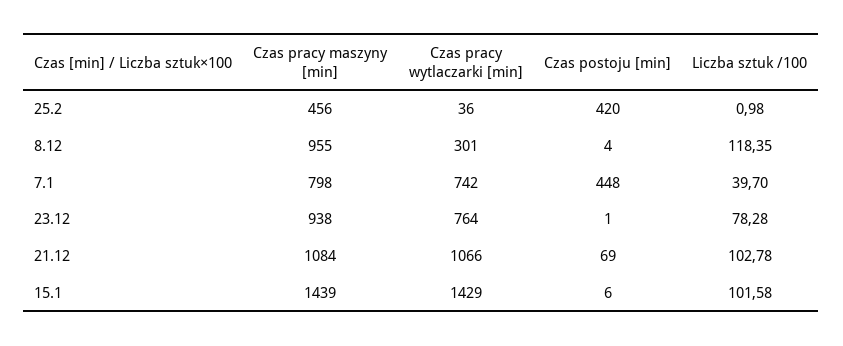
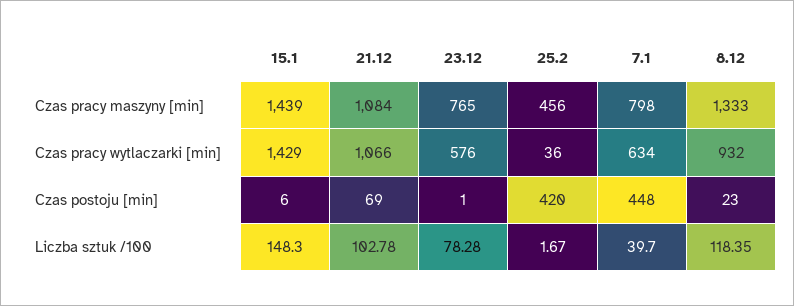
  {
    "Czas pracy maszyny [min]": {
      "25.2": 456,
-     "8.12": 955,
+     "8.12": 1333,
      "7.1": 798,
-     "23.12": 938,
+     "23.12": 765,
      "21.12": 1084,
      "15.1": 1439
    },
    "Czas pracy wytlaczarki [min]": {
      "25.2": 36,
-     "8.12": 301,
+     "8.12": 932,
-     "7.1": 742,
+     "7.1": 634,
-     "23.12": 764,
+     "23.12": 576,
      "21.12": 1066,
      "15.1": 1429
    },
    "Czas postoju [min]": {
      "25.2": 420,
-     "8.12": 4,
+     "8.12": 23,
      "7.1": 448,
      "23.12": 1,
      "21.12": 69,
      "15.1": 6
    },
    "Liczba sztuk /100": {
-     "25.2": 0.98,
+     "25.2": 1.67,
      "8.12": 118.35,
      "7.1": 39.7,
      "23.12": 78.28,
      "21.12": 102.78,
-     "15.1": 101.58
+     "15.1": 148.3
    }
  }

